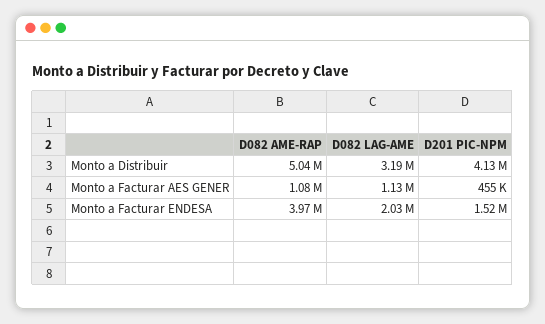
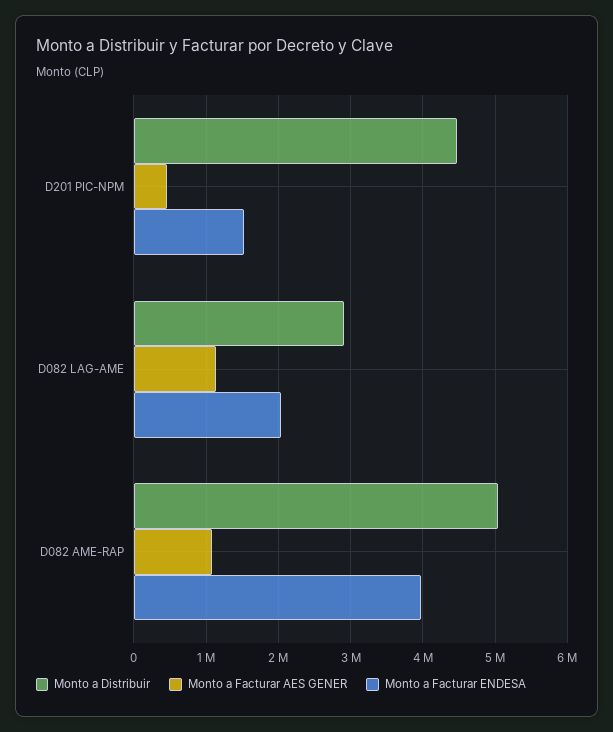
  {
    "Monto a Distribuir": {
      "D082 AME-RAP": 5040000,
-     "D082 LAG-AME": 3190000,
+     "D082 LAG-AME": 2900000,
-     "D201 PIC-NPM": 4130000
+     "D201 PIC-NPM": 4500000
    },
    "Monto a Facturar AES GENER": {
      "D082 AME-RAP": 1080000,
      "D082 LAG-AME": 1130000,
      "D201 PIC-NPM": 455000
    },
    "Monto a Facturar ENDESA": {
      "D082 AME-RAP": 3970000,
      "D082 LAG-AME": 2030000,
      "D201 PIC-NPM": 1520000
    }
  }

